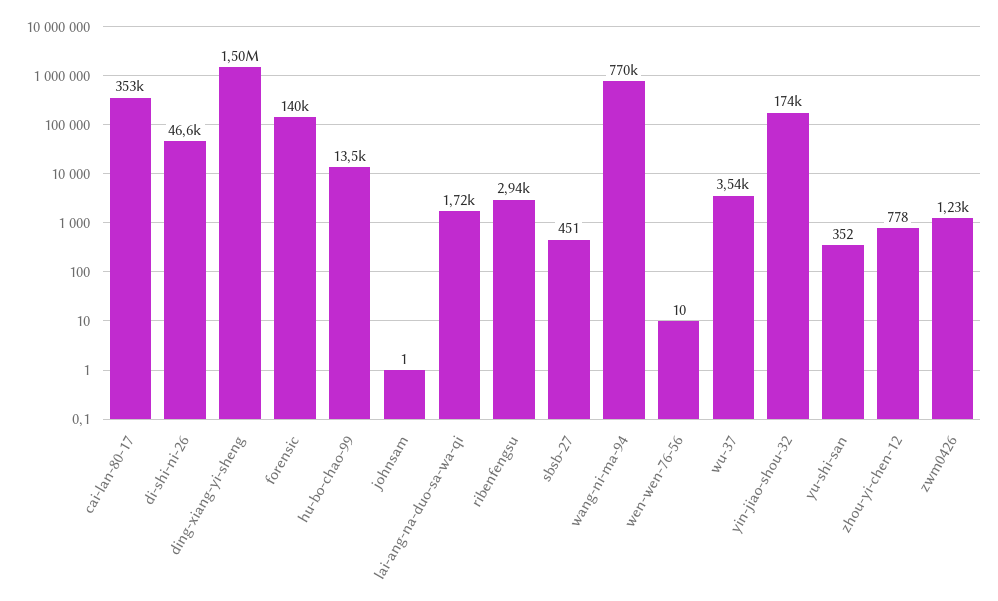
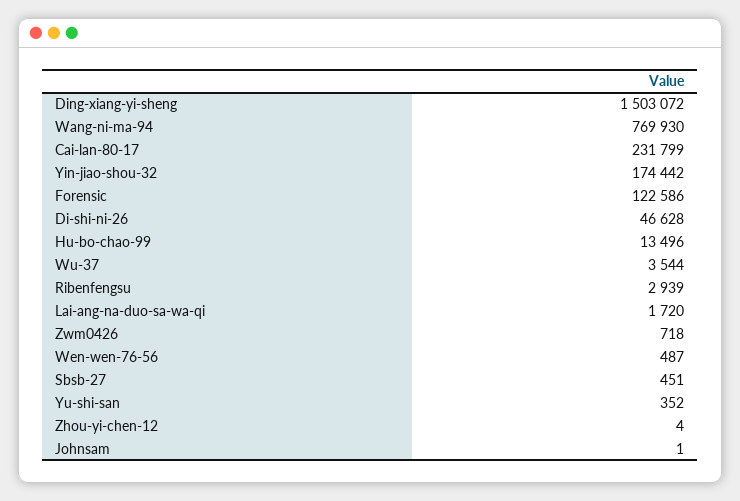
  {
-   "cai-lan-80-17": 353000,
+   "cai-lan-80-17": 231799,
    "di-shi-ni-26": 46628,
    "ding-xiang-yi-sheng": 1503072,
-   "forensic": 140000,
+   "forensic": 122586,
    "hu-bo-chao-99": 13496,
    "johnsam": 1,
    "lai-ang-na-duo-sa-wa-qi": 1720,
    "ribenfengsu": 2939,
    "sbsb-27": 451,
    "wang-ni-ma-94": 769930,
-   "wen-wen-76-56": 10,
+   "wen-wen-76-56": 487,
    "wu-37": 3544,
    "yin-jiao-shou-32": 174442,
    "yu-shi-san": 352,
-   "zhou-yi-chen-12": 778,
+   "zhou-yi-chen-12": 4,
-   "zwm0426": 1230
+   "zwm0426": 718
  }

